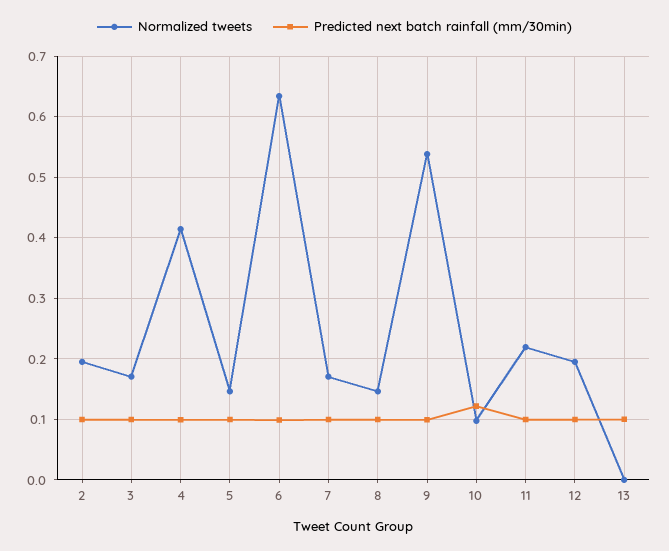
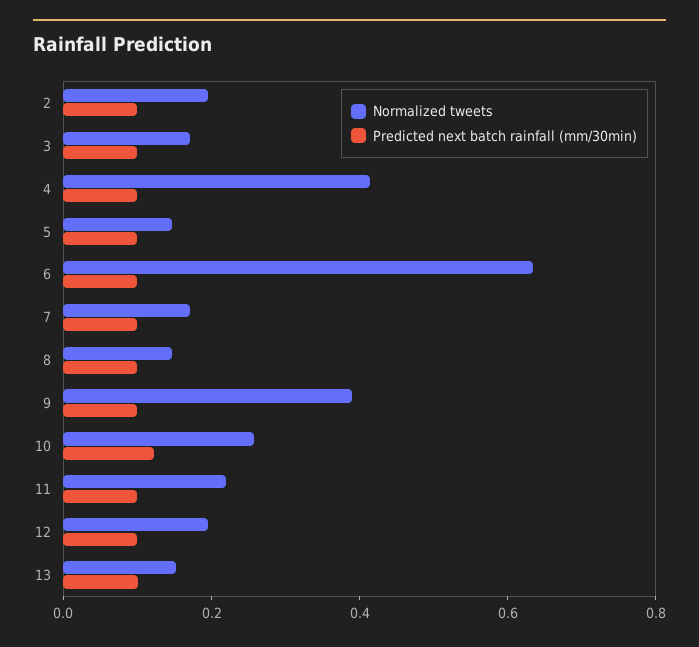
  {
    "Normalized tweets": {
      "2": 0.2,
      "3": 0.17,
      "4": 0.41,
      "5": 0.15,
      "6": 0.63,
      "7": 0.17,
      "8": 0.15,
-     "9": 0.54,
+     "9": 0.4,
-     "10": 0.1,
+     "10": 0.25,
      "11": 0.22,
      "12": 0.2,
-     "13": 0
+     "13": 0.15
    },
    "Predicted next batch rainfall (mm/30min)": {
      "2": 0.1,
      "3": 0.1,
      "4": 0.1,
      "5": 0.1,
      "6": 0.1,
      "7": 0.1,
      "8": 0.1,
      "9": 0.1,
      "10": 0.12,
      "11": 0.1,
      "12": 0.1,
      "13": 0.1
    }
  }

